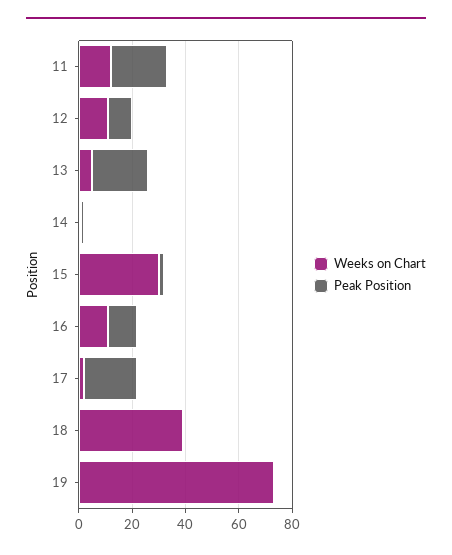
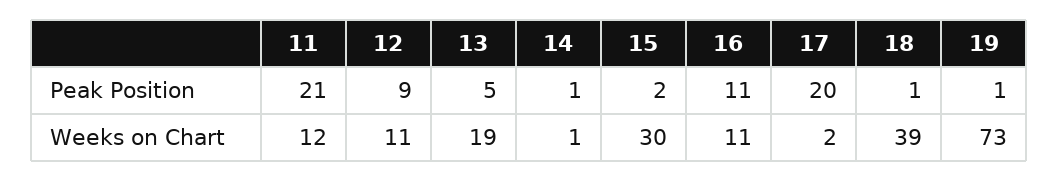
  {
    "Weeks on Chart": {
      "11": 12,
      "12": 11,
-     "13": 5,
+     "13": 19,
      "14": 1,
      "15": 30,
      "16": 11,
      "17": 2,
      "18": 39,
      "19": 73
    },
    "Peak Position": {
      "11": 21,
      "12": 9,
-     "13": 20,
+     "13": 5,
      "14": 1,
      "15": 2,
      "16": 11,
      "17": 20,
      "18": 1,
      "19": 1
    }
  }

